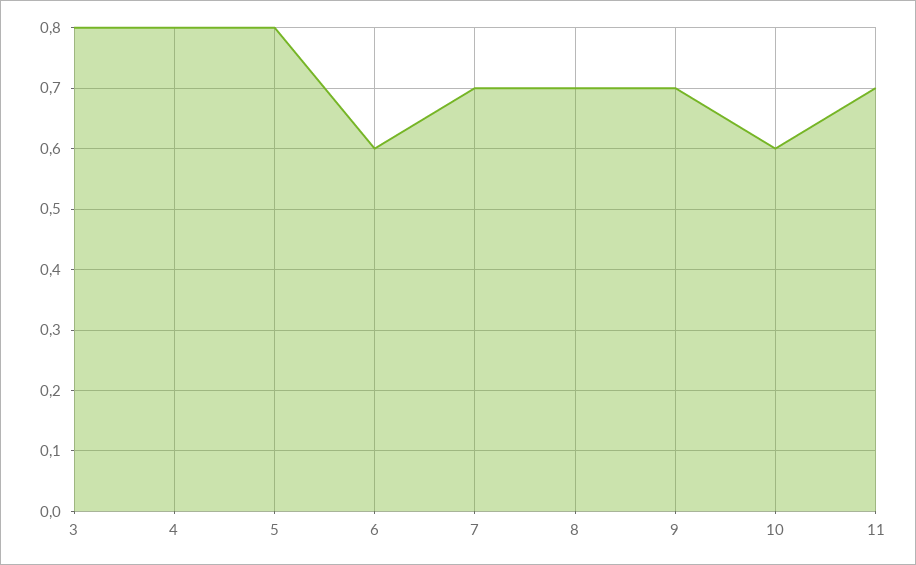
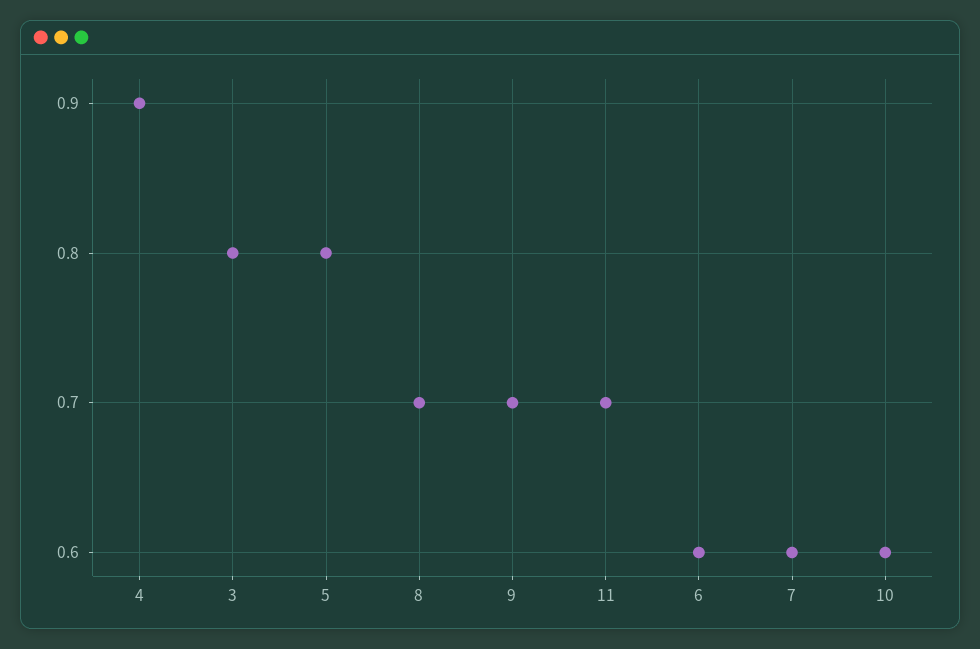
  {
    "3": 0.8,
-   "4": 0.8,
+   "4": 0.9,
    "5": 0.8,
    "6": 0.6,
-   "7": 0.7,
+   "7": 0.6,
    "8": 0.7,
    "9": 0.7,
    "10": 0.6,
    "11": 0.7
  }

